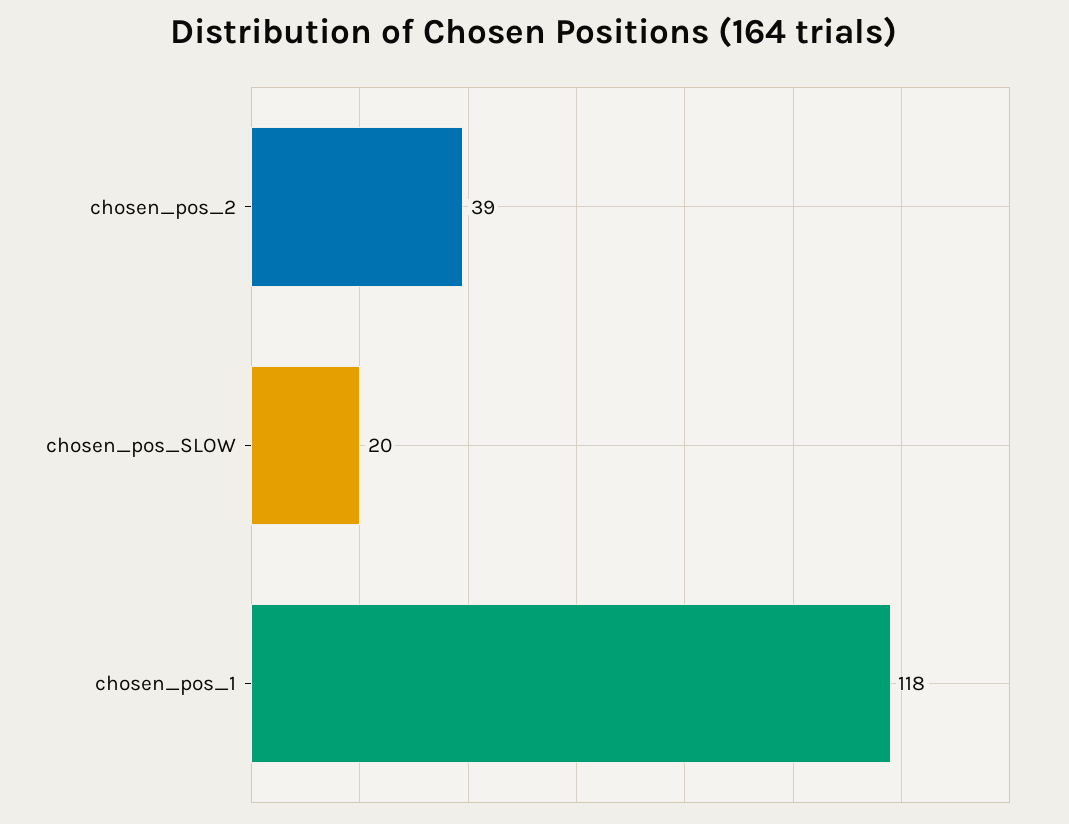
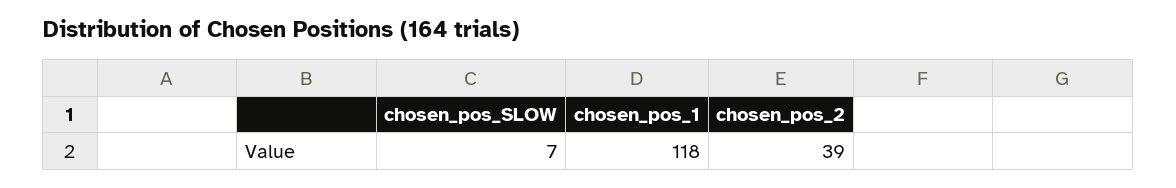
  {
    "chosen_pos_2": 39,
-   "chosen_pos_SLOW": 20,
+   "chosen_pos_SLOW": 7,
    "chosen_pos_1": 118
  }

